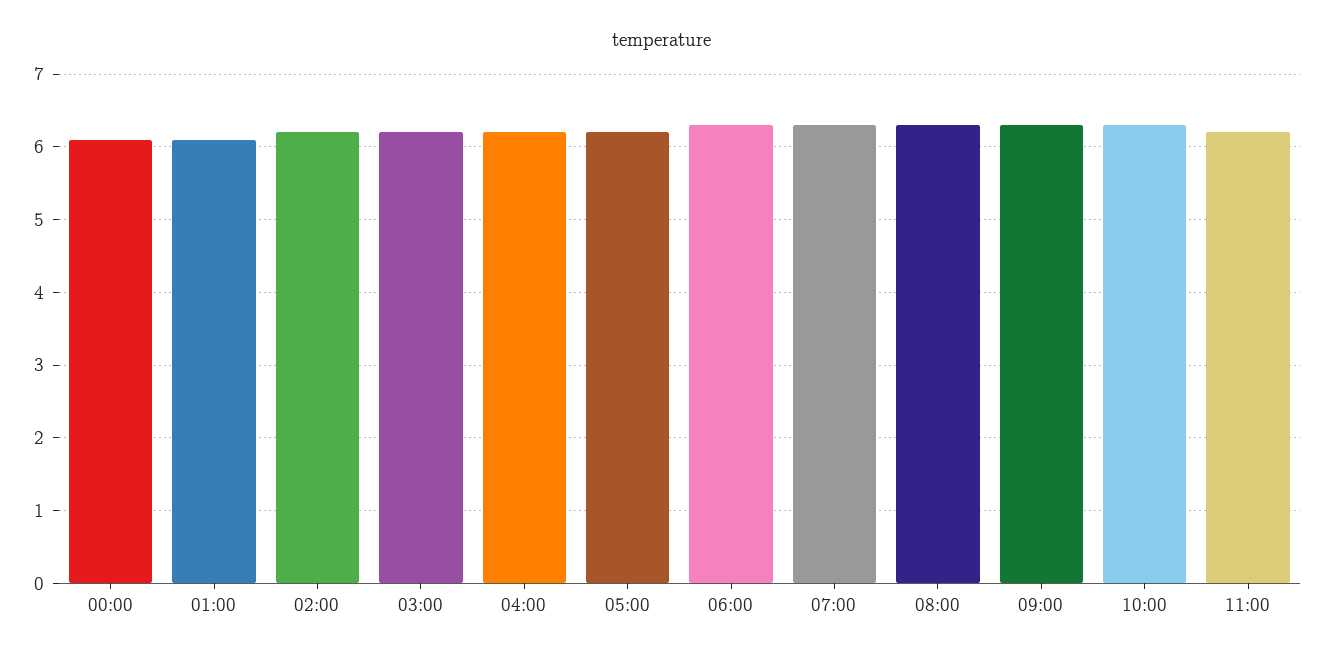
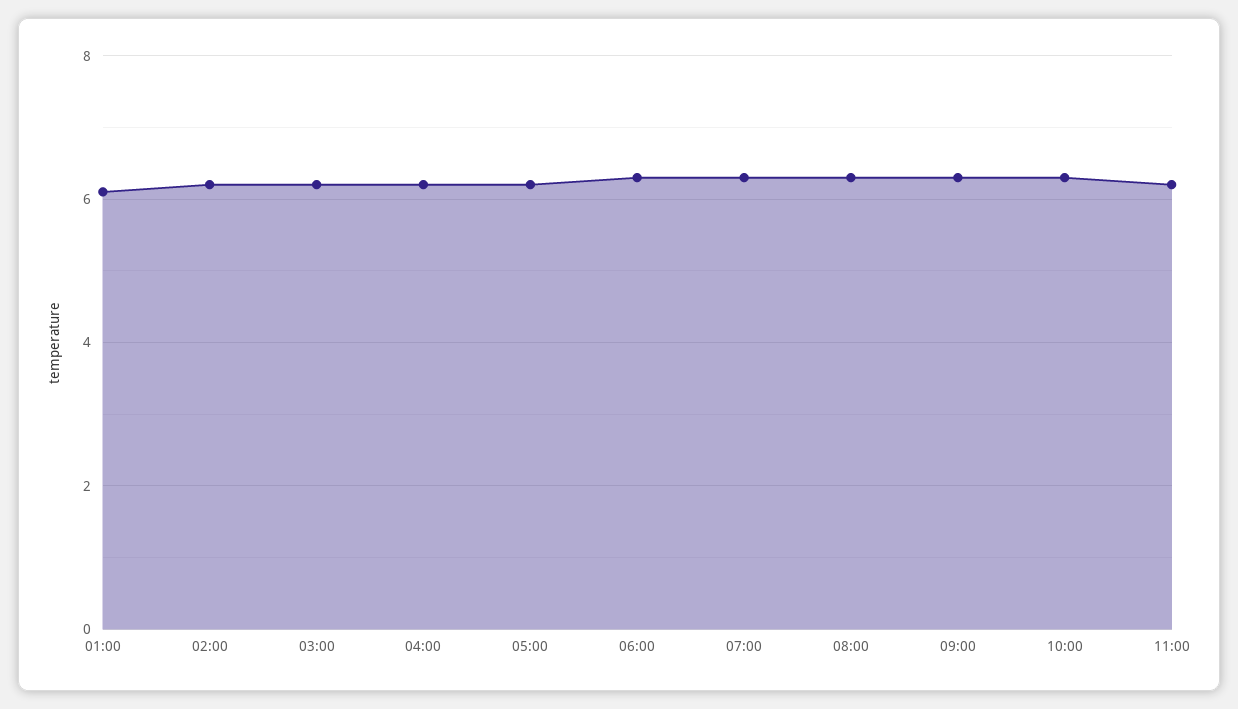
  {
-   "00:00": 6.1,
    "01:00": 6.1,
    "02:00": 6.2,
    "03:00": 6.2,
    "04:00": 6.2,
    "05:00": 6.2,
    "06:00": 6.3,
    "07:00": 6.3,
    "08:00": 6.3,
    "09:00": 6.3,
    "10:00": 6.3,
    "11:00": 6.2
  }

